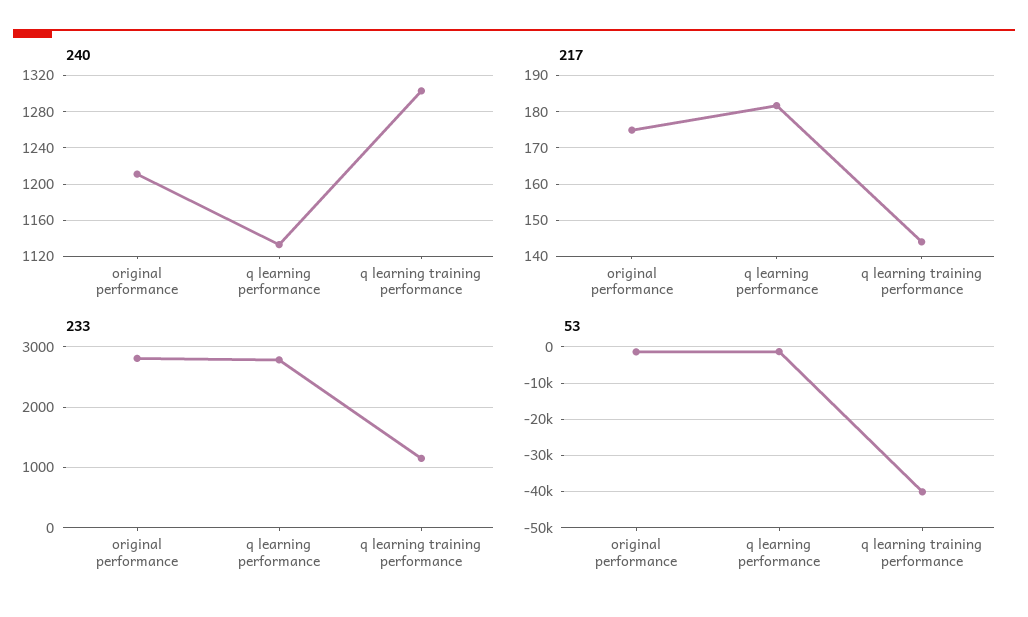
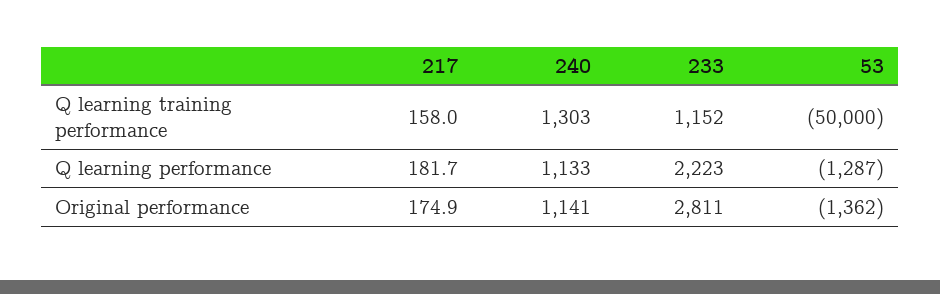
  {
    "240": {
-     "original performance": 1210,
+     "original performance": 1141,
      "q learning performance": 1133,
      "q learning training performance": 1303
    },
    "217": {
      "original performance": 174.9,
      "q learning performance": 181.7,
-     "q learning training performance": 144
+     "q learning training performance": 158
    },
    "233": {
      "original performance": 2811,
-     "q learning performance": 2800,
+     "q learning performance": 2223,
      "q learning training performance": 1152
    },
    "53": {
      "original performance": -1362,
      "q learning performance": -1287,
-     "q learning training performance": -40000
+     "q learning training performance": -50000
    }
  }

